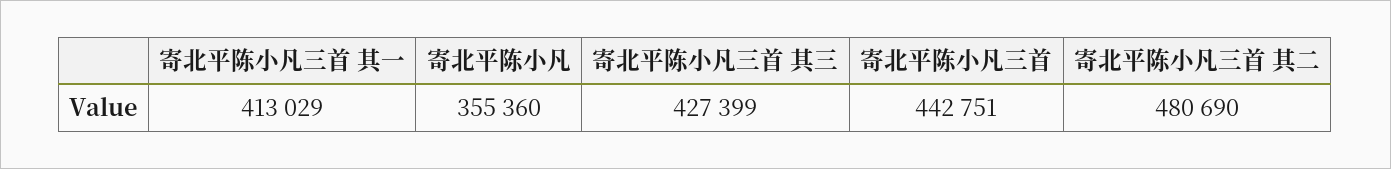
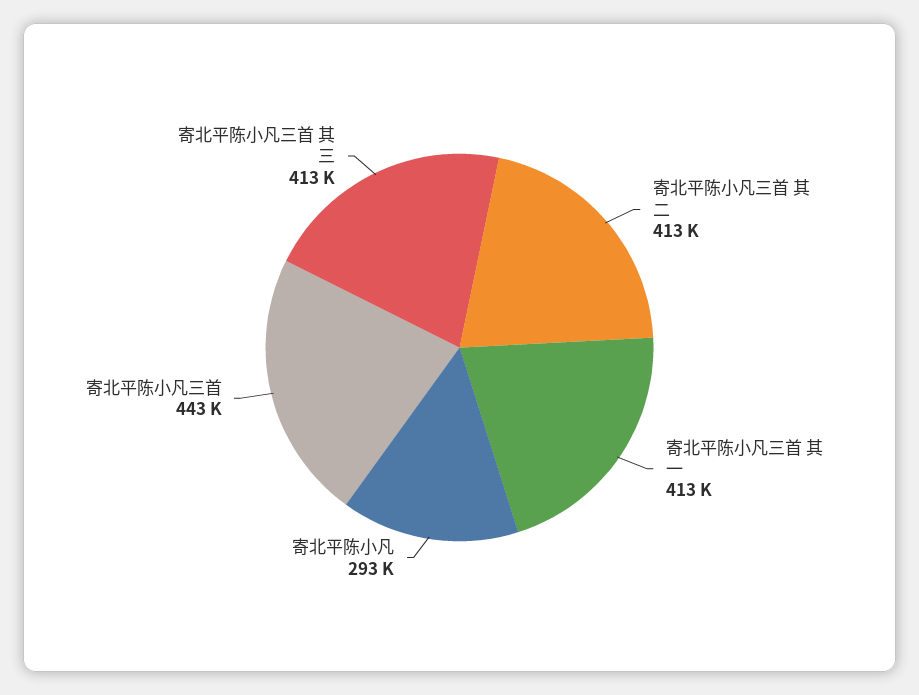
  {
    "寄北平陈小凡三首 其一": 413029,
-   "寄北平陈小凡": 355360,
+   "寄北平陈小凡": 293000,
-   "寄北平陈小凡三首 其三": 427399,
+   "寄北平陈小凡三首 其三": 413000,
    "寄北平陈小凡三首": 442751,
-   "寄北平陈小凡三首 其二": 480690
+   "寄北平陈小凡三首 其二": 413000
  }

